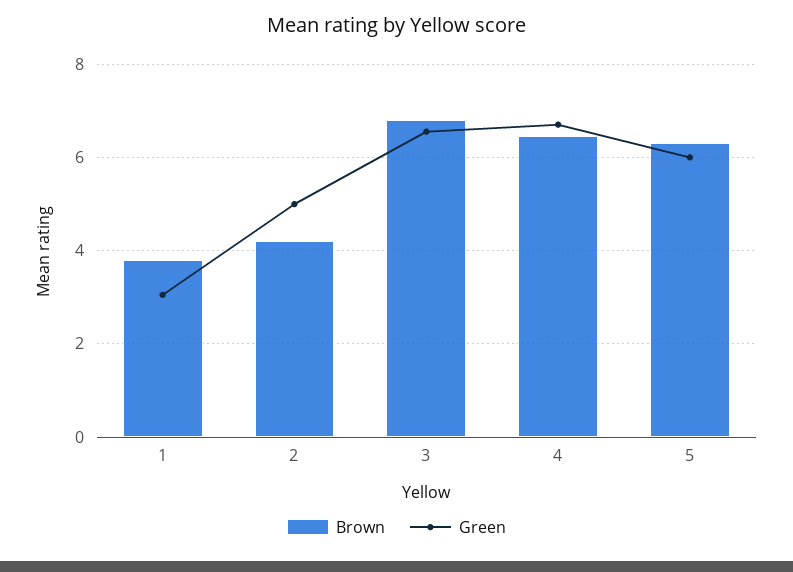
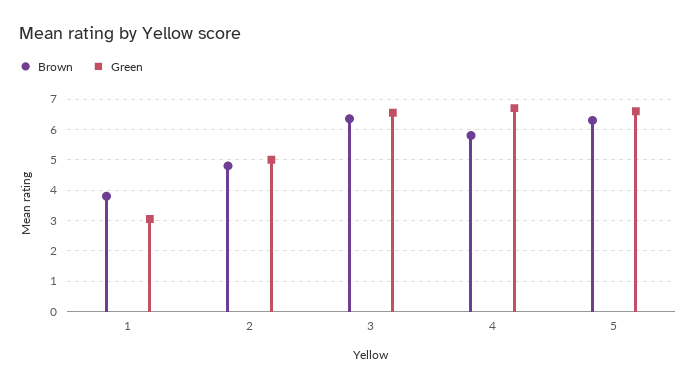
  {
    "Brown": {
      "1": 3.8,
-     "2": 4.2,
+     "2": 4.8,
-     "3": 6.8,
+     "3": 6.4,
-     "4": 6.4,
+     "4": 5.8,
      "5": 6.4
    },
    "Green": {
      "1": 3,
      "2": 5,
      "3": 6.6,
      "4": 6.8,
-     "5": 6
+     "5": 6.6
    }
  }

